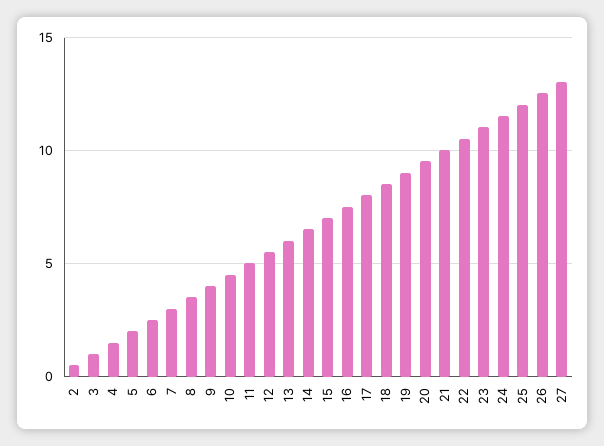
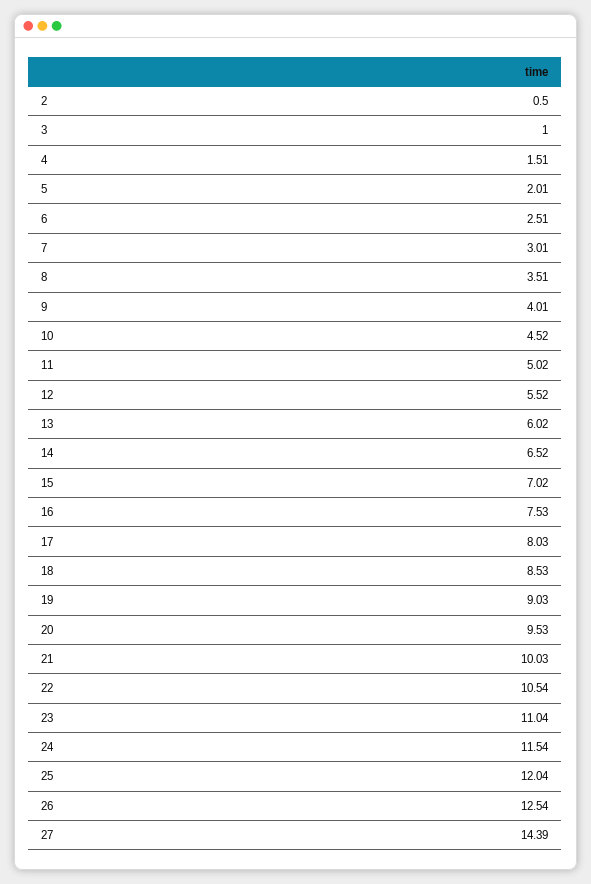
  {
    "2": 0.5,
    "3": 1,
    "4": 1.51,
    "5": 2.01,
    "6": 2.51,
    "7": 3.01,
    "8": 3.51,
    "9": 4.01,
    "10": 4.52,
    "11": 5.02,
    "12": 5.52,
    "13": 6.02,
    "14": 6.52,
    "15": 7.02,
    "16": 7.53,
    "17": 8.03,
    "18": 8.53,
    "19": 9.03,
    "20": 9.53,
    "21": 10.03,
    "22": 10.54,
    "23": 11.04,
    "24": 11.54,
    "25": 12.04,
    "26": 12.54,
-   "27": 13
+   "27": 14.39
  }

